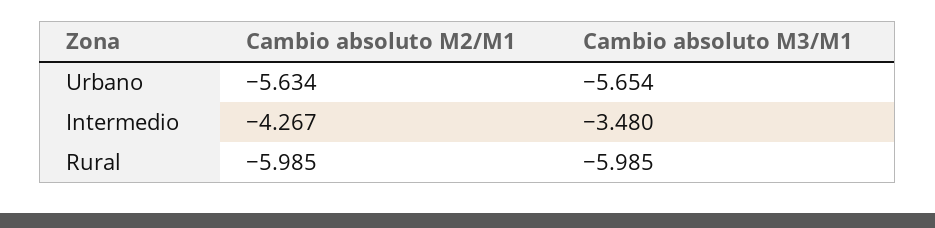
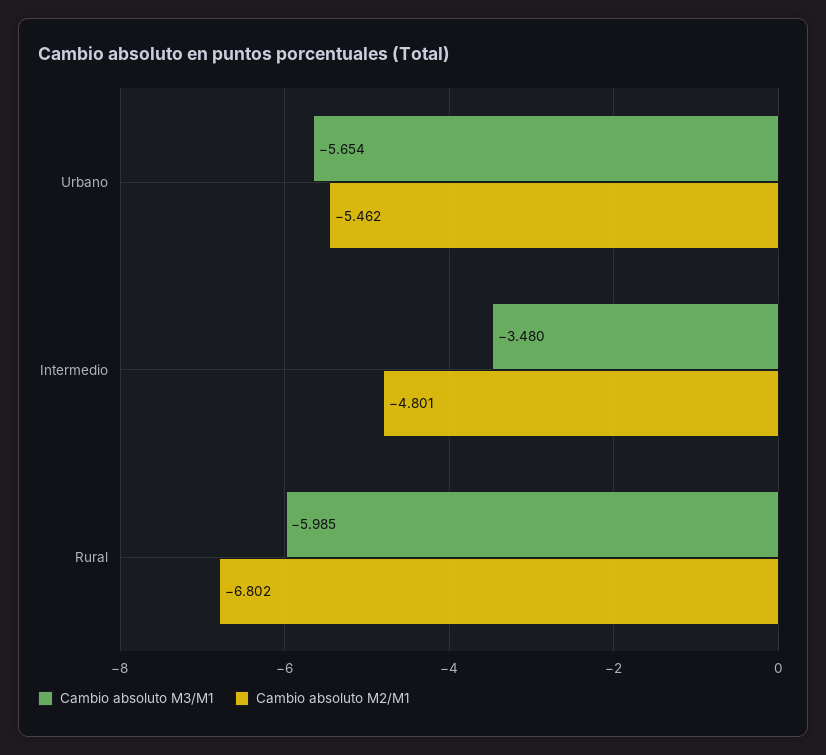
  {
    "Cambio absoluto M2/M1": {
-     "Urbano": -5.634,
+     "Urbano": -5.462,
-     "Intermedio": -4.267,
+     "Intermedio": -4.801,
-     "Rural": -5.985
+     "Rural": -6.802
    },
    "Cambio absoluto M3/M1": {
      "Urbano": -5.654,
      "Intermedio": -3.48,
      "Rural": -5.985
    }
  }

